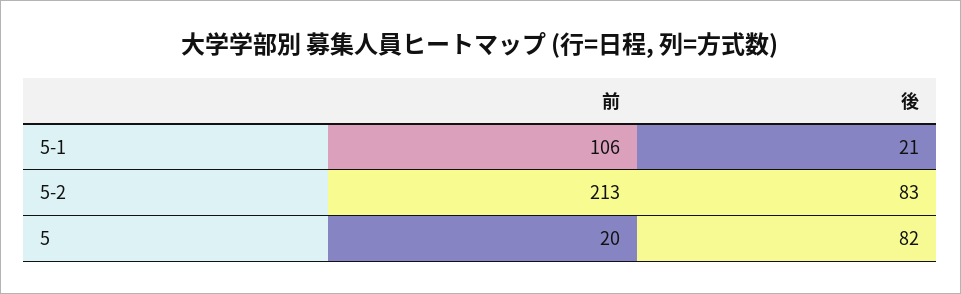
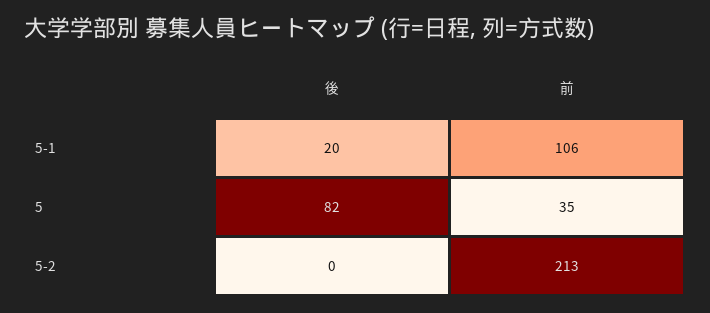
  {
    "前": {
      "5-1": 106,
      "5-2": 213,
-     "5": 20
+     "5": 35
    },
    "後": {
-     "5-1": 21,
+     "5-1": 20,
-     "5-2": 83,
+     "5-2": 0,
      "5": 82
    }
  }

